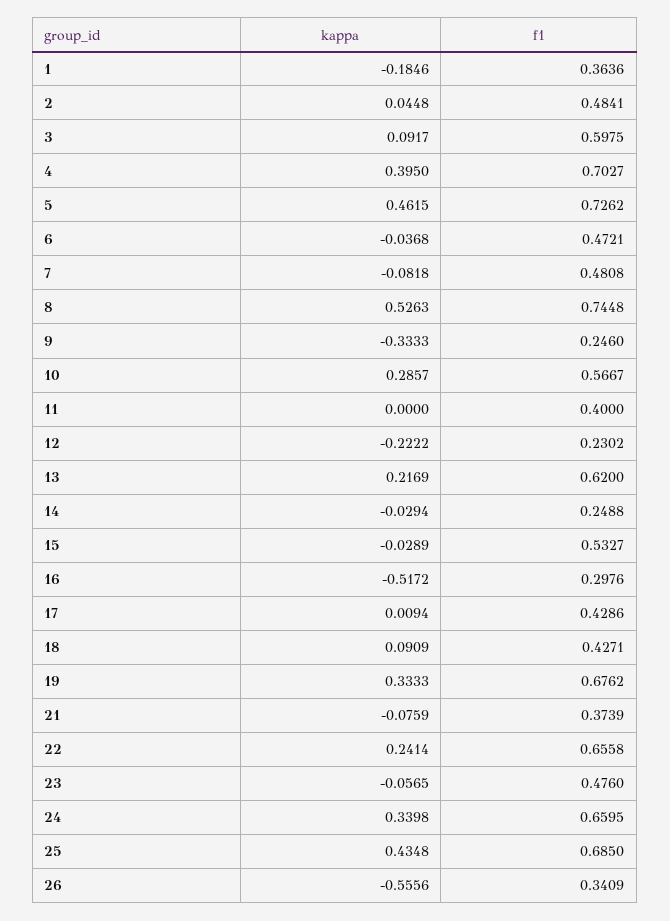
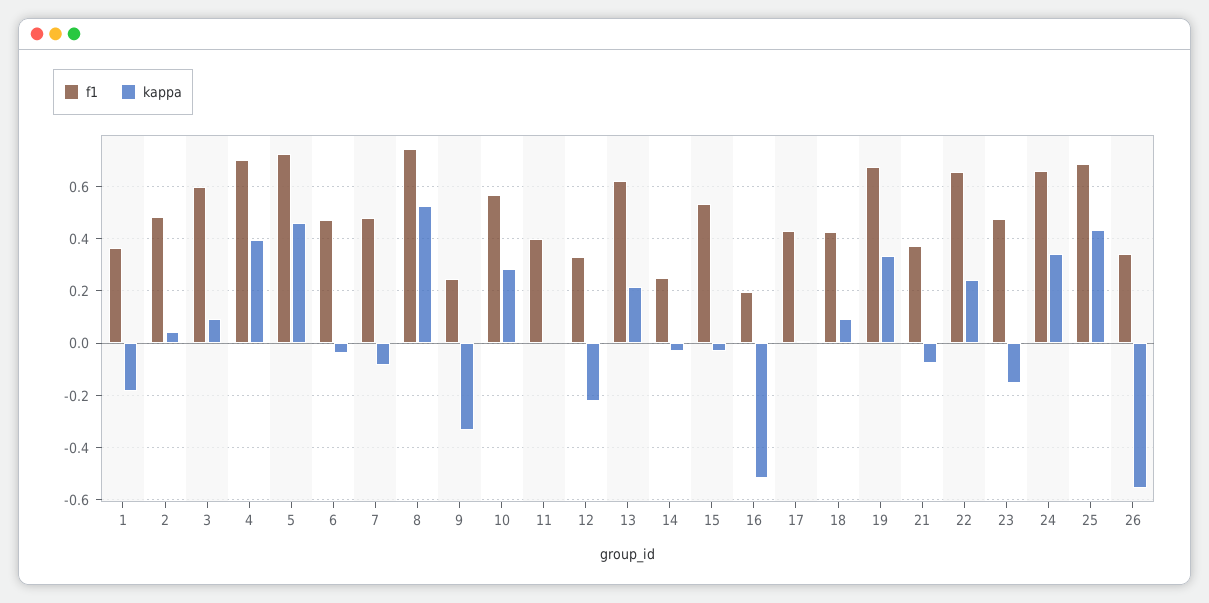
  {
    "kappa": {
      "1": -0.1846,
      "2": 0.0448,
      "3": 0.0917,
      "4": 0.395,
      "5": 0.4615,
      "6": -0.0368,
      "7": -0.0818,
      "8": 0.5263,
      "9": -0.3333,
      "10": 0.2857,
      "11": 0,
      "12": -0.2222,
      "13": 0.2169,
      "14": -0.0294,
      "15": -0.0289,
      "16": -0.5172,
      "17": 0.0094,
      "18": 0.0909,
      "19": 0.3333,
      "21": -0.0759,
      "22": 0.2414,
-     "23": -0.0565,
+     "23": -0.15,
      "24": 0.3398,
      "25": 0.4348,
      "26": -0.5556
    },
    "f1": {
      "1": 0.3636,
      "2": 0.4841,
      "3": 0.5975,
      "4": 0.7027,
      "5": 0.7262,
      "6": 0.4721,
      "7": 0.4808,
      "8": 0.7448,
      "9": 0.246,
      "10": 0.5667,
      "11": 0.4,
-     "12": 0.2302,
+     "12": 0.325,
      "13": 0.62,
      "14": 0.2488,
      "15": 0.5327,
-     "16": 0.2976,
+     "16": 0.2,
      "17": 0.4286,
      "18": 0.4271,
      "19": 0.6762,
      "21": 0.3739,
      "22": 0.6558,
      "23": 0.476,
      "24": 0.6595,
      "25": 0.685,
      "26": 0.3409
    }
  }

